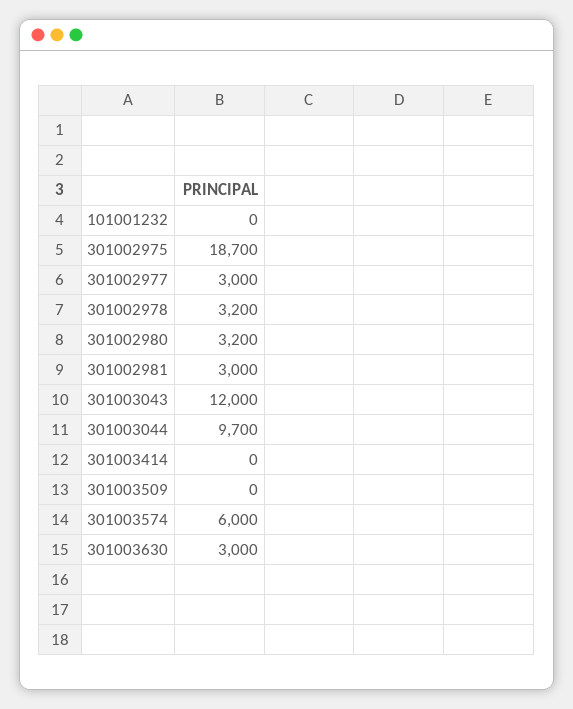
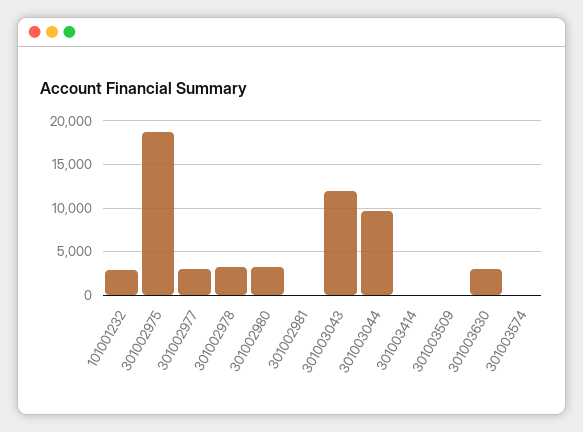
  {
-   "101001232": 0,
+   "101001232": 3000,
    "301002975": 18700,
    "301002977": 3000,
    "301002978": 3200,
    "301002980": 3200,
-   "301002981": 3000,
+   "301002981": 0,
    "301003043": 12000,
    "301003044": 9700,
    "301003414": 0,
    "301003509": 0,
-   "301003574": 6000,
+   "301003574": 0,
    "301003630": 3000
  }

